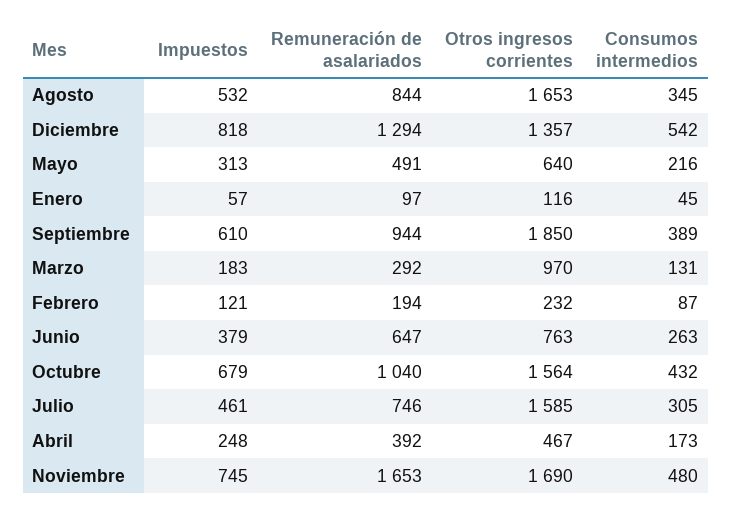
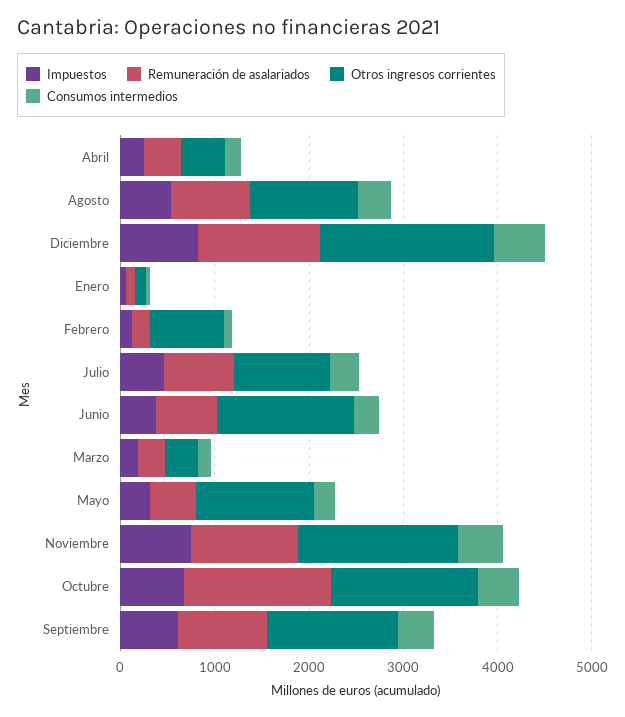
  {
    "Impuestos": {
      "Agosto": 532,
      "Diciembre": 818,
      "Mayo": 313,
      "Enero": 57,
      "Septiembre": 610,
      "Marzo": 183,
      "Febrero": 121,
      "Junio": 379,
      "Octubre": 679,
      "Julio": 461,
      "Abril": 248,
      "Noviembre": 745
    },
    "Remuneración de asalariados": {
      "Agosto": 844,
      "Diciembre": 1294,
      "Mayo": 491,
      "Enero": 97,
      "Septiembre": 944,
      "Marzo": 292,
      "Febrero": 194,
      "Junio": 647,
-     "Octubre": 1040,
+     "Octubre": 1600,
      "Julio": 746,
      "Abril": 392,
-     "Noviembre": 1653
+     "Noviembre": 1200
    },
    "Otros ingresos corrientes": {
-     "Agosto": 1653,
+     "Agosto": 1200,
-     "Diciembre": 1357,
+     "Diciembre": 1800,
-     "Mayo": 640,
+     "Mayo": 1200,
      "Enero": 116,
-     "Septiembre": 1850,
+     "Septiembre": 1400,
-     "Marzo": 970,
+     "Marzo": 400,
-     "Febrero": 232,
+     "Febrero": 800,
-     "Junio": 763,
+     "Junio": 1400,
      "Octubre": 1564,
-     "Julio": 1585,
+     "Julio": 1000,
      "Abril": 467,
      "Noviembre": 1690
    },
    "Consumos intermedios": {
      "Agosto": 345,
      "Diciembre": 542,
      "Mayo": 216,
      "Enero": 45,
      "Septiembre": 389,
      "Marzo": 131,
      "Febrero": 87,
      "Junio": 263,
      "Octubre": 432,
      "Julio": 305,
      "Abril": 173,
      "Noviembre": 480
    }
  }

